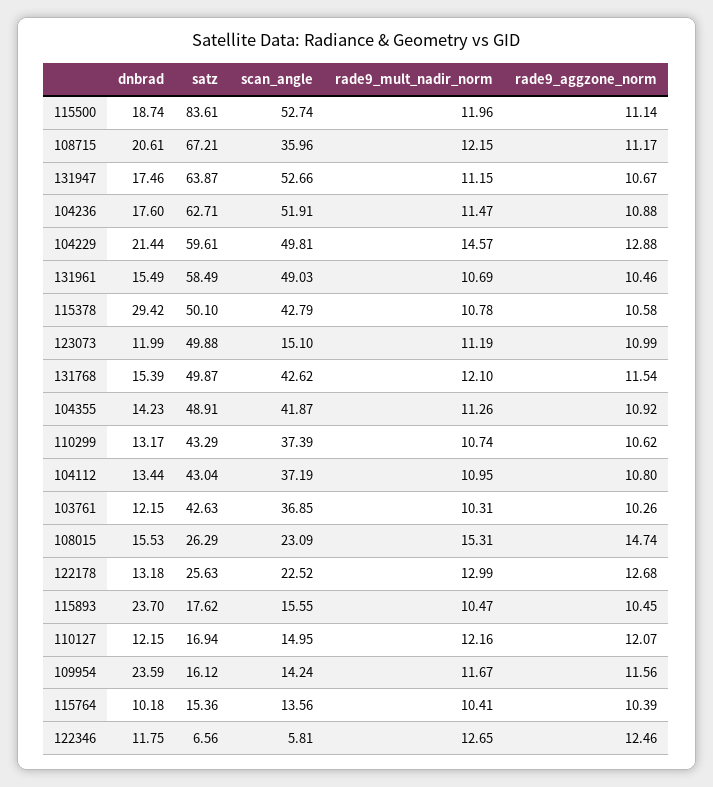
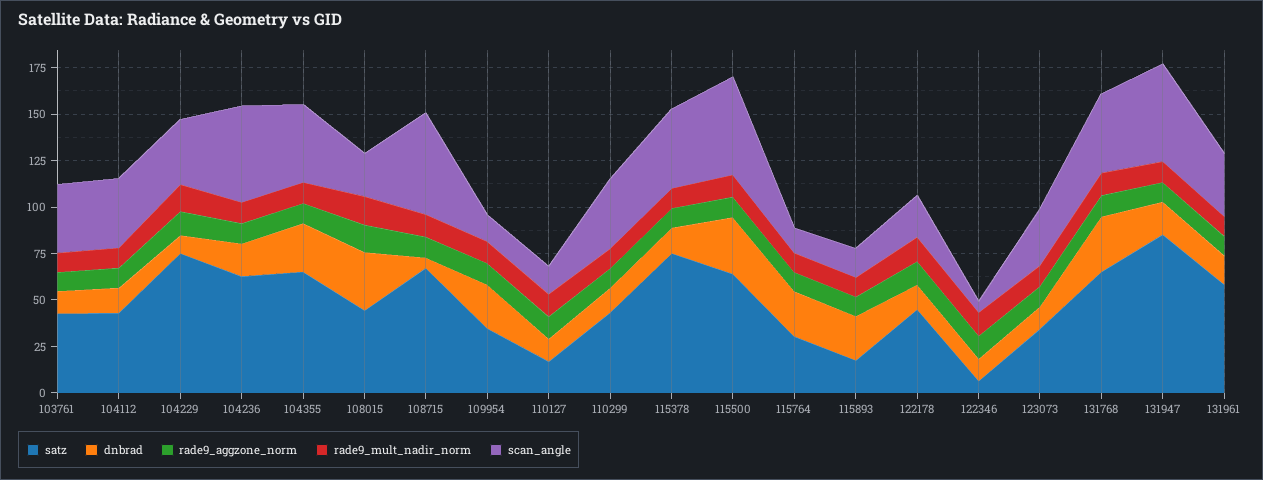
  {
    "dnbrad": {
-     "115500": 18.74,
+     "115500": 30,
-     "108715": 20.61,
+     "108715": 5,
      "131947": 17.46,
      "104236": 17.6,
-     "104229": 21.44,
+     "104229": 10,
      "131961": 15.49,
-     "115378": 29.42,
+     "115378": 15,
      "123073": 11.99,
-     "131768": 15.39,
+     "131768": 30,
-     "104355": 14.23,
+     "104355": 25,
      "110299": 13.17,
      "104112": 13.44,
      "103761": 12.15,
-     "108015": 15.53,
+     "108015": 30,
      "122178": 13.18,
      "115893": 23.7,
      "110127": 12.15,
      "109954": 23.59,
-     "115764": 10.18,
+     "115764": 25,
      "122346": 11.75
    },
    "satz": {
-     "115500": 83.61,
+     "115500": 65,
      "108715": 67.21,
-     "131947": 63.87,
+     "131947": 85,
      "104236": 62.71,
-     "104229": 59.61,
+     "104229": 75,
      "131961": 58.49,
-     "115378": 50.1,
+     "115378": 75,
-     "123073": 49.88,
+     "123073": 35,
-     "131768": 49.87,
+     "131768": 65,
-     "104355": 48.91,
+     "104355": 65,
      "110299": 43.29,
      "104112": 43.04,
      "103761": 42.63,
-     "108015": 26.29,
+     "108015": 45,
-     "122178": 25.63,
+     "122178": 45,
      "115893": 17.62,
      "110127": 16.94,
-     "109954": 16.12,
+     "109954": 35,
-     "115764": 15.36,
+     "115764": 30,
      "122346": 6.56
    },
    "scan_angle": {
      "115500": 52.74,
-     "108715": 35.96,
+     "108715": 55,
      "131947": 52.66,
      "104236": 51.91,
-     "104229": 49.81,
+     "104229": 35,
-     "131961": 49.03,
+     "131961": 35,
      "115378": 42.79,
-     "123073": 15.1,
+     "123073": 30,
      "131768": 42.62,
      "104355": 41.87,
      "110299": 37.39,
      "104112": 37.19,
      "103761": 36.85,
      "108015": 23.09,
      "122178": 22.52,
      "115893": 15.55,
      "110127": 14.95,
      "109954": 14.24,
      "115764": 13.56,
      "122346": 5.81
    },
    "rade9_mult_nadir_norm": {
      "115500": 11.96,
      "108715": 12.15,
      "131947": 11.15,
      "104236": 11.47,
      "104229": 14.57,
      "131961": 10.69,
      "115378": 10.78,
      "123073": 11.19,
      "131768": 12.1,
      "104355": 11.26,
      "110299": 10.74,
      "104112": 10.95,
      "103761": 10.31,
      "108015": 15.31,
      "122178": 12.99,
      "115893": 10.47,
      "110127": 12.16,
      "109954": 11.67,
      "115764": 10.41,
      "122346": 12.65
    },
    "rade9_aggzone_norm": {
      "115500": 11.14,
      "108715": 11.17,
      "131947": 10.67,
      "104236": 10.88,
      "104229": 12.88,
      "131961": 10.46,
      "115378": 10.58,
      "123073": 10.99,
      "131768": 11.54,
      "104355": 10.92,
      "110299": 10.62,
      "104112": 10.8,
      "103761": 10.26,
      "108015": 14.74,
      "122178": 12.68,
      "115893": 10.45,
      "110127": 12.07,
      "109954": 11.56,
      "115764": 10.39,
      "122346": 12.46
    }
  }

